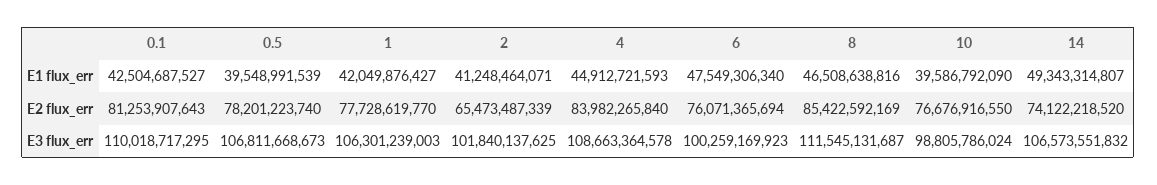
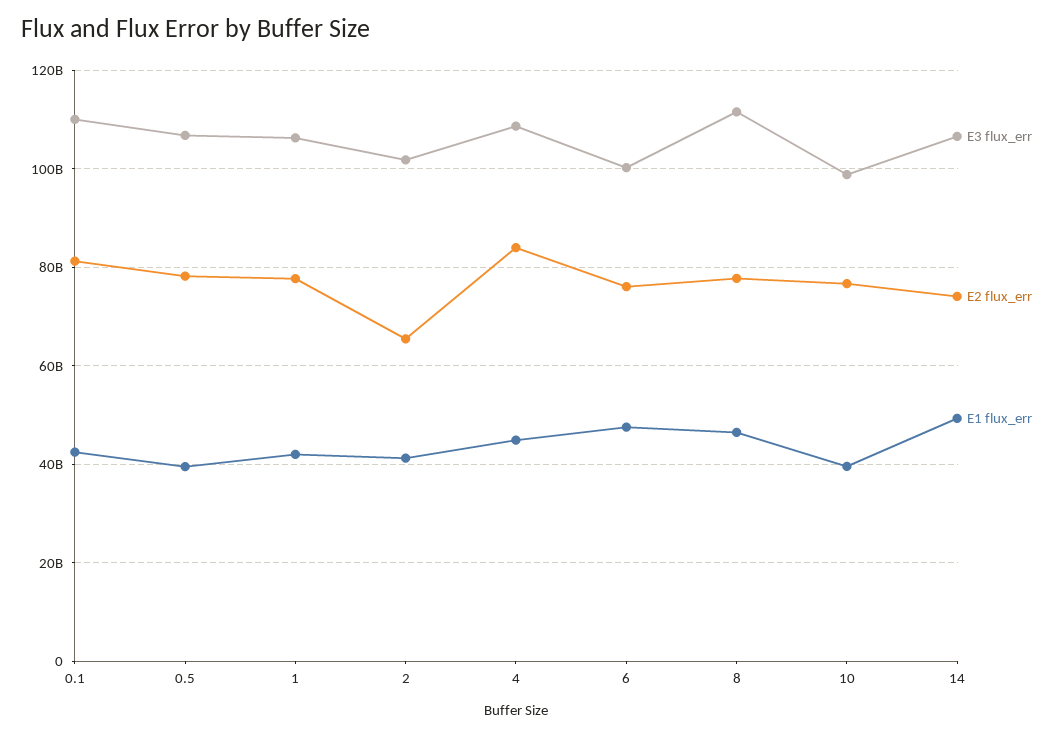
  {
    "E1 flux_err": {
      "0.1": 42504687527,
      "0.5": 39548991539,
      "1": 42049876427,
      "2": 41248464071,
      "4": 44912721593,
      "6": 47549306340,
      "8": 46508638816,
      "10": 39586792090,
      "14": 49343314807
    },
    "E2 flux_err": {
      "0.1": 81253907643,
      "0.5": 78201223740,
      "1": 77728619770,
      "2": 65473487339,
      "4": 83982265840,
      "6": 76071365694,
-     "8": 85422592169,
+     "8": 78000000000,
      "10": 76676916550,
      "14": 74122218520
    },
    "E3 flux_err": {
      "0.1": 110018717295,
      "0.5": 106811668673,
      "1": 106301239003,
      "2": 101840137625,
      "4": 108663364578,
      "6": 100259169923,
      "8": 111545131687,
      "10": 98805786024,
      "14": 106573551832
    }
  }

